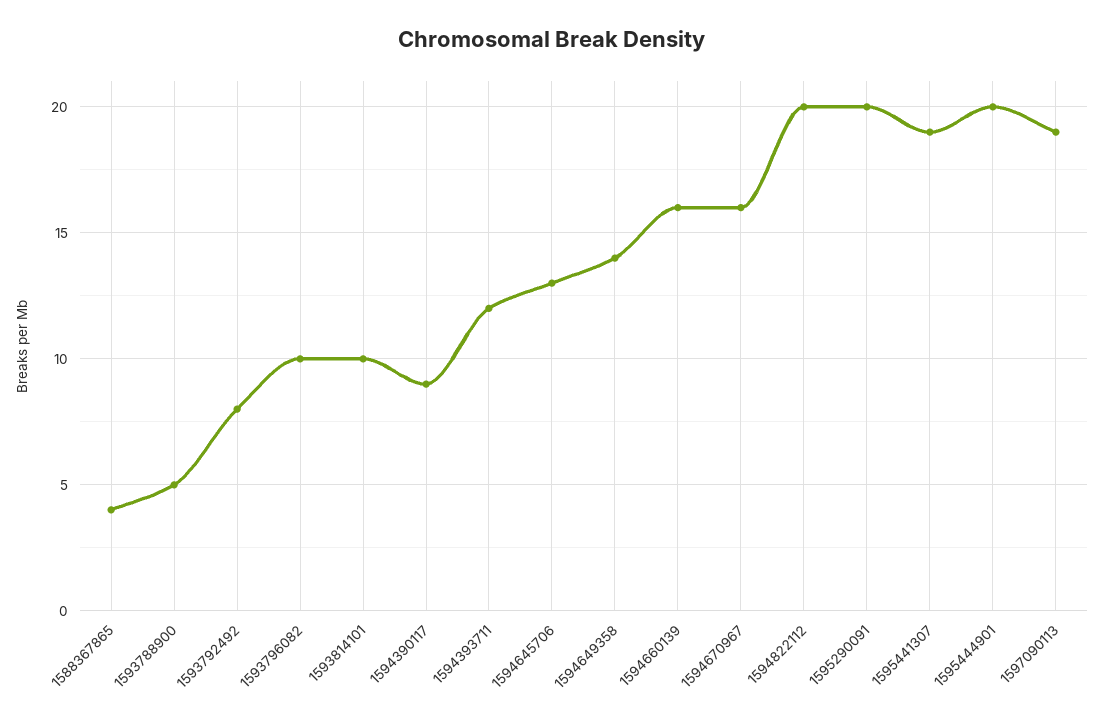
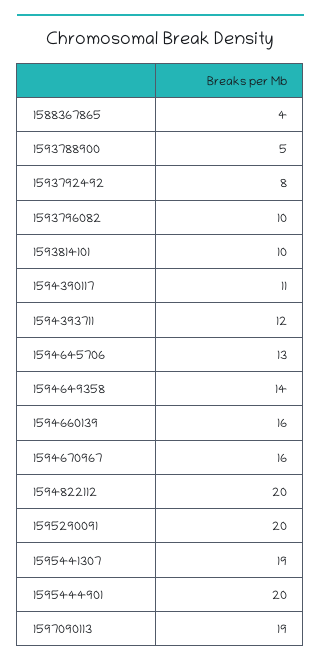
  {
    "1588367865": 4,
    "1593788900": 5,
    "1593792492": 8,
    "1593796082": 10,
    "1593814101": 10,
-   "1594390117": 9,
+   "1594390117": 11,
    "1594393711": 12,
    "1594645706": 13,
    "1594649358": 14,
    "1594660139": 16,
    "1594670967": 16,
    "1594822112": 20,
    "1595290091": 20,
    "1595441307": 19,
    "1595444901": 20,
    "1597090113": 19
  }

